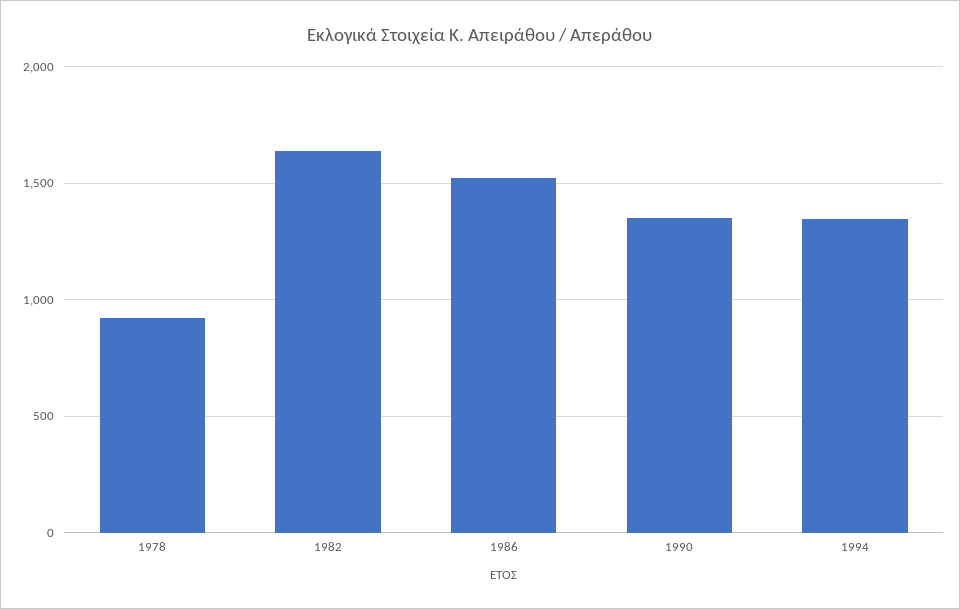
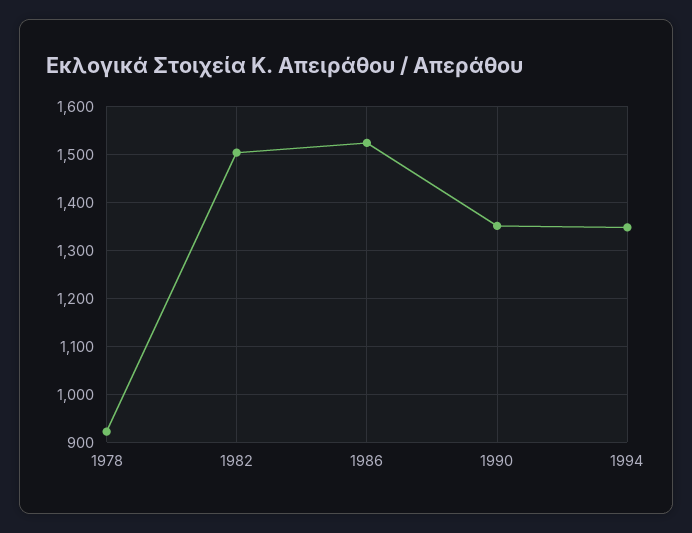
  {
    "1978": 920,
-   "1982": 1650,
+   "1982": 1500,
    "1986": 1520,
    "1990": 1360,
    "1994": 1340
  }

